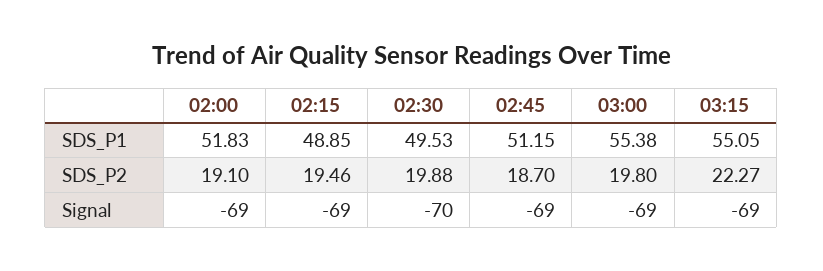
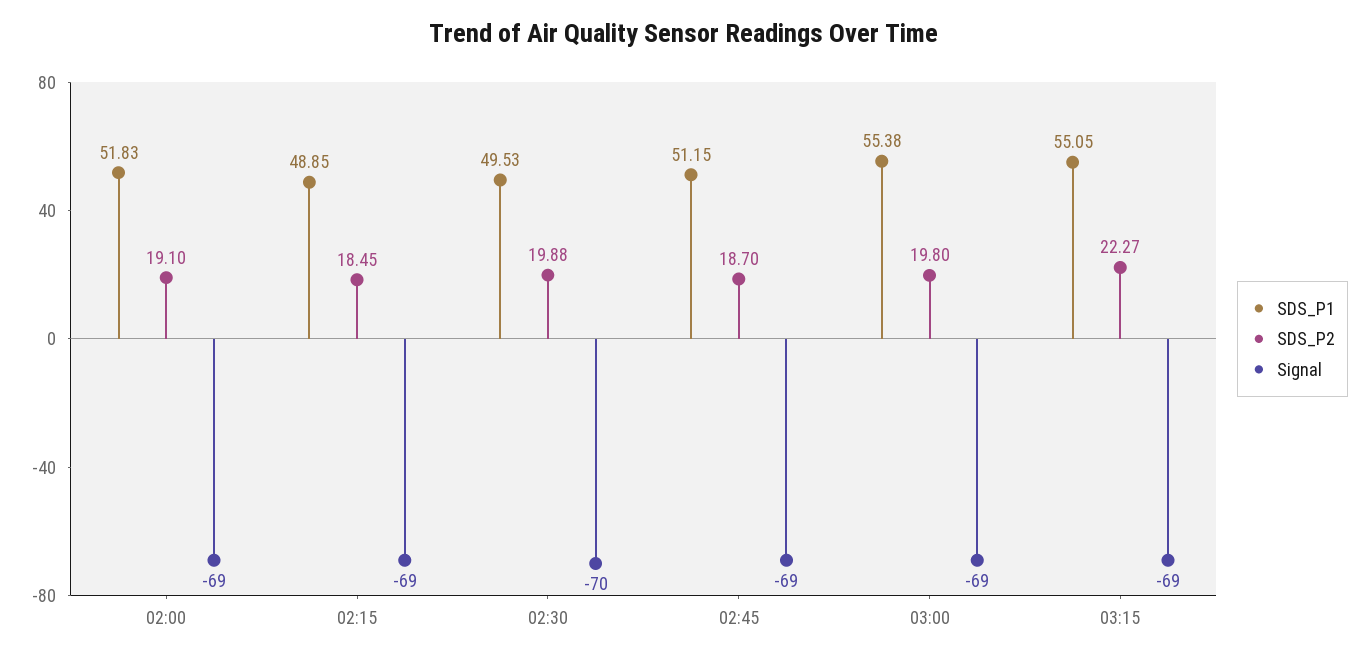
  {
    "SDS_P1": {
      "02:00": 51.83,
      "02:15": 48.85,
      "02:30": 49.53,
      "02:45": 51.15,
      "03:00": 55.38,
      "03:15": 55.05
    },
    "SDS_P2": {
      "02:00": 19.1,
-     "02:15": 19.46,
+     "02:15": 18.45,
      "02:30": 19.88,
      "02:45": 18.7,
      "03:00": 19.8,
      "03:15": 22.27
    },
    "Signal": {
      "02:00": -69,
      "02:15": -69,
      "02:30": -70,
      "02:45": -69,
      "03:00": -69,
      "03:15": -69
    }
  }

